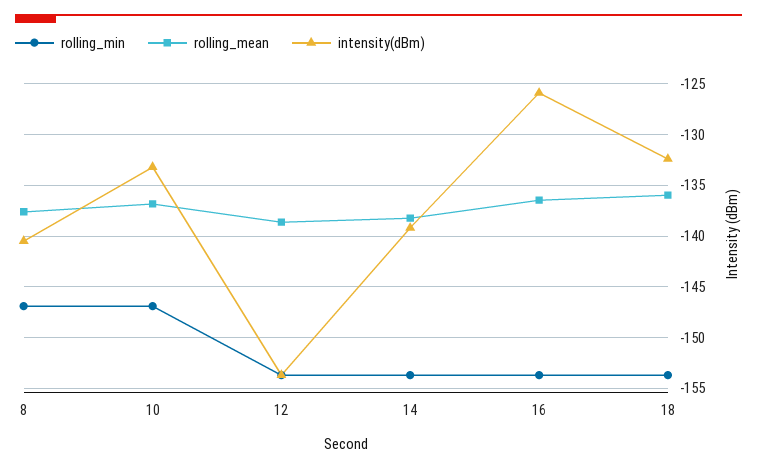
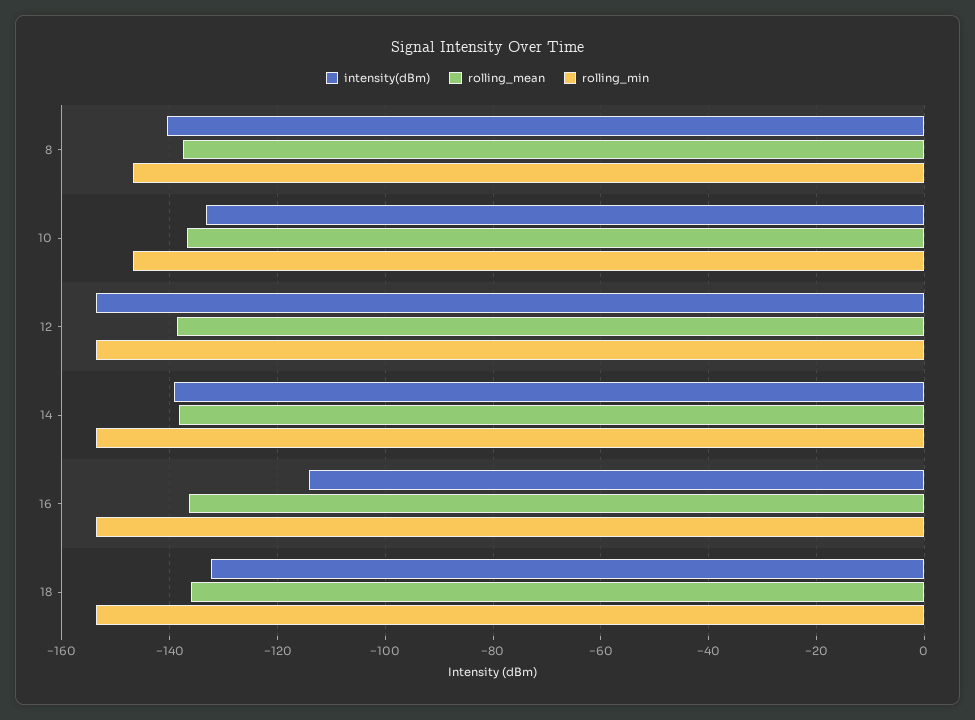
  {
    "rolling_min": {
      "8": -147,
      "10": -147,
      "12": -154,
      "14": -154,
      "16": -154,
      "18": -154
    },
    "rolling_mean": {
      "8": -138,
      "10": -137,
      "12": -139,
      "14": -138,
      "16": -136,
      "18": -136
    },
    "intensity(dBm)": {
      "8": -141,
      "10": -133,
      "12": -154,
      "14": -139,
-     "16": -126,
+     "16": -114,
      "18": -132
    }
  }

